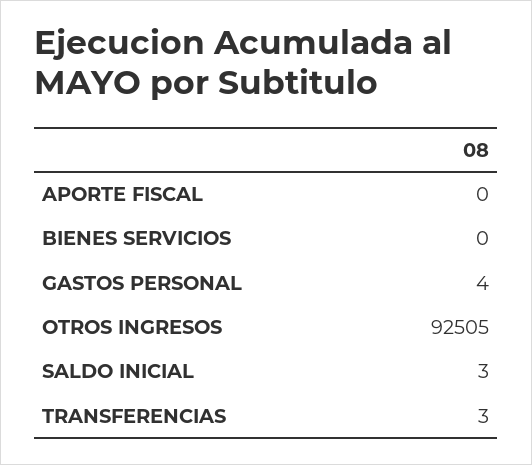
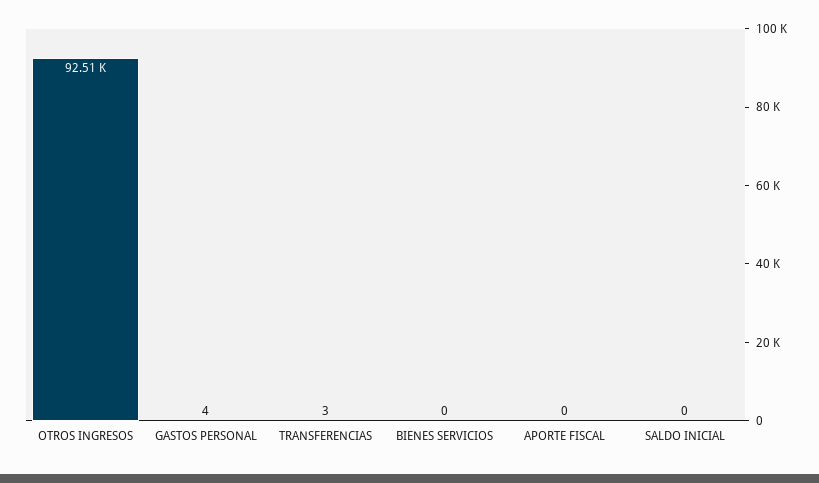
  {
    "APORTE FISCAL": 0,
    "BIENES SERVICIOS": 0,
    "GASTOS PERSONAL": 4,
    "OTROS INGRESOS": 92505,
-   "SALDO INICIAL": 3,
+   "SALDO INICIAL": 0,
    "TRANSFERENCIAS": 3
  }

